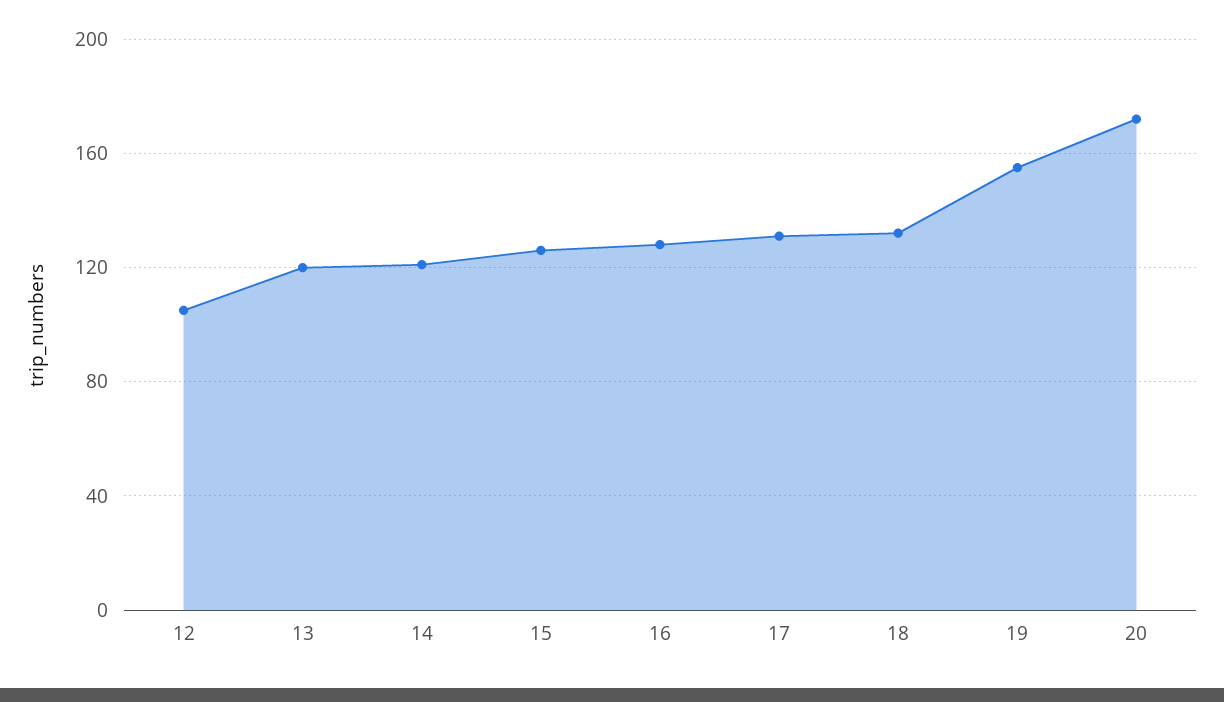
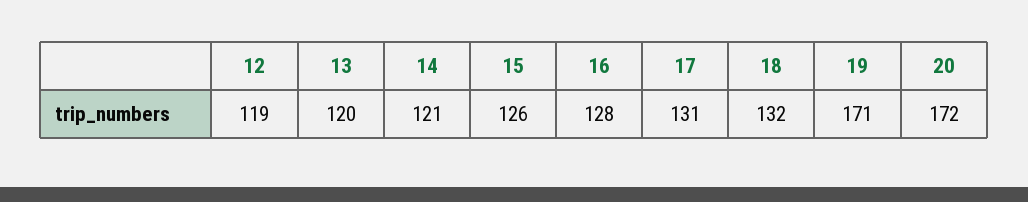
  {
-   "12": 105,
+   "12": 119,
    "13": 120,
    "14": 121,
    "15": 126,
    "16": 128,
    "17": 131,
    "18": 132,
-   "19": 155,
+   "19": 171,
    "20": 172
  }

